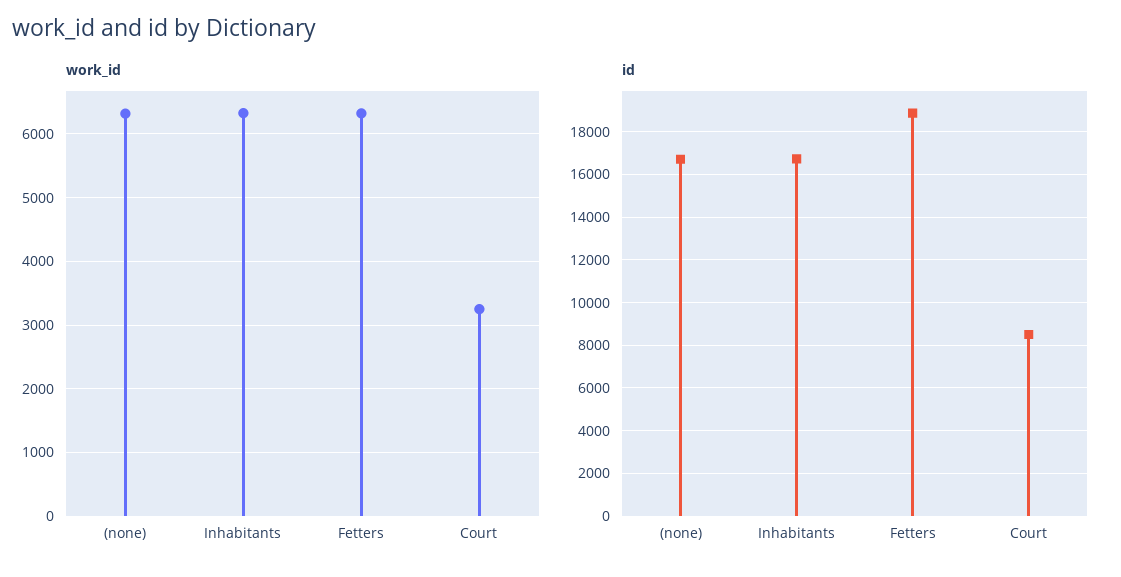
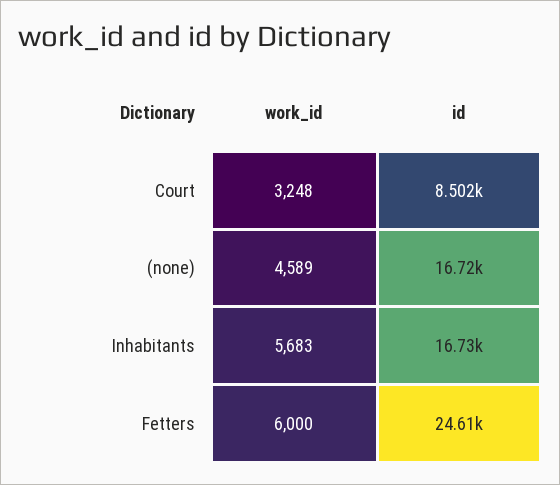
  {
    "work_id": {
-     "(none)": 6300,
+     "(none)": 4589,
-     "Inhabitants": 6300,
+     "Inhabitants": 5683,
-     "Fetters": 6300,
+     "Fetters": 6000,
      "Court": 3248
    },
    "id": {
      "(none)": 16720,
      "Inhabitants": 16730,
-     "Fetters": 19000,
+     "Fetters": 24610,
      "Court": 8502
    }
  }

